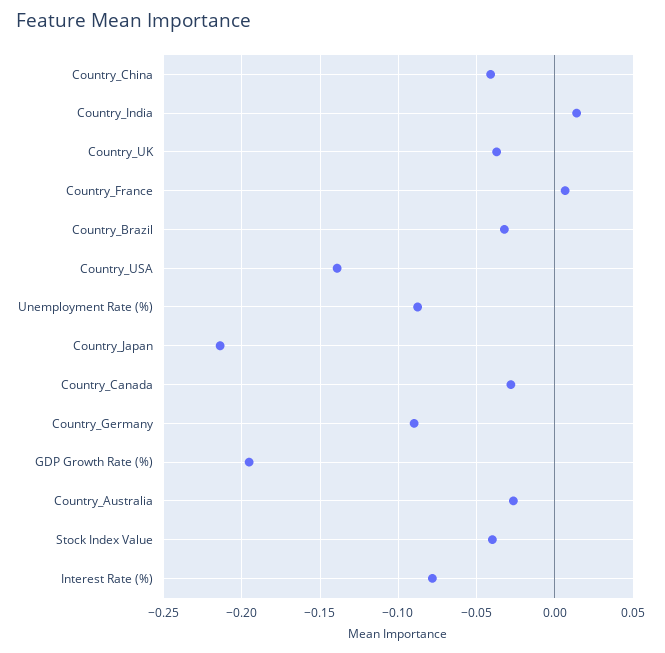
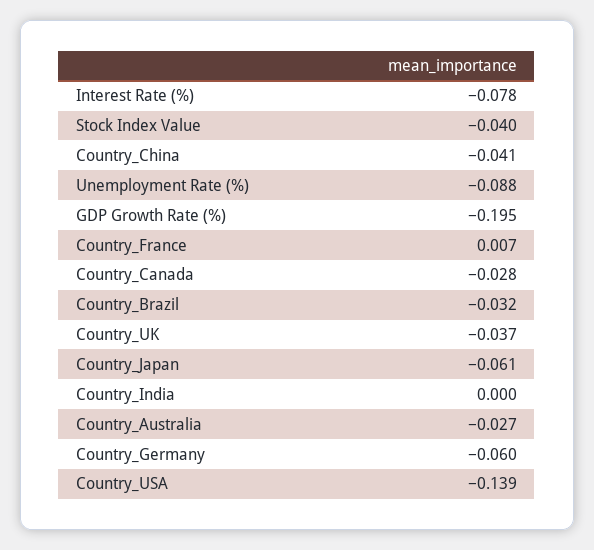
  {
    "Country_China": -0.041,
-   "Country_India": 0.015,
+   "Country_India": 0,
    "Country_UK": -0.037,
    "Country_France": 0.007,
    "Country_Brazil": -0.032,
    "Country_USA": -0.139,
    "Unemployment Rate (%)": -0.088,
-   "Country_Japan": -0.215,
+   "Country_Japan": -0.061,
    "Country_Canada": -0.028,
-   "Country_Germany": -0.09,
+   "Country_Germany": -0.06,
    "GDP Growth Rate (%)": -0.195,
    "Country_Australia": -0.027,
    "Stock Index Value": -0.04,
    "Interest Rate (%)": -0.078
  }

